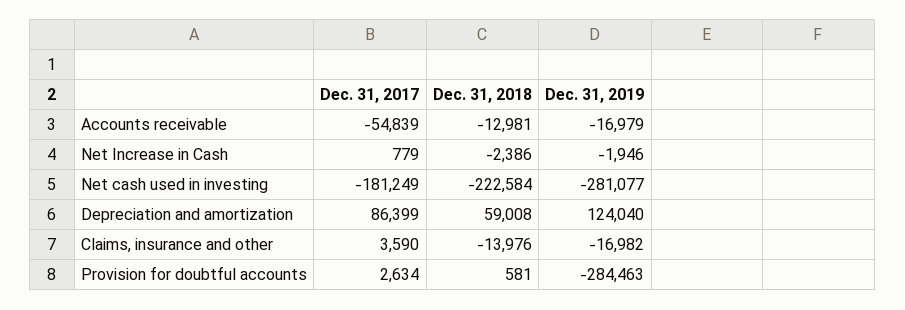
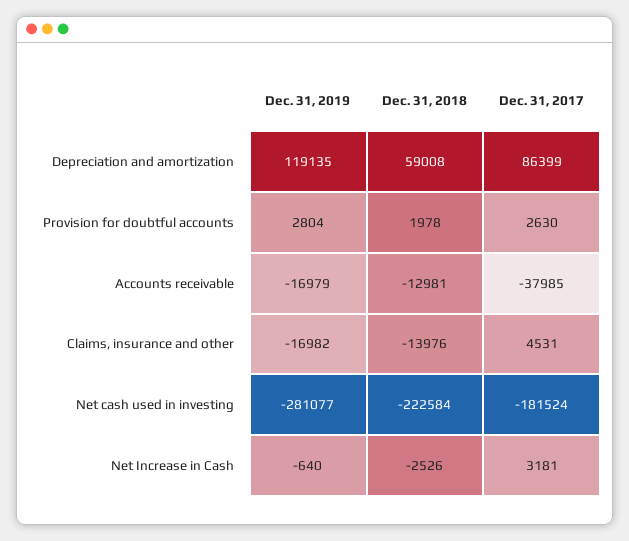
  {
    "Dec. 31, 2017": {
-     "Accounts receivable": -54839,
+     "Accounts receivable": -37985,
-     "Net Increase in Cash": 779,
+     "Net Increase in Cash": 3181,
-     "Net cash used in investing": -181249,
+     "Net cash used in investing": -181524,
      "Depreciation and amortization": 86399,
-     "Claims, insurance and other": 3590,
+     "Claims, insurance and other": 4531,
-     "Provision for doubtful accounts": 2634
+     "Provision for doubtful accounts": 2630
    },
    "Dec. 31, 2018": {
      "Accounts receivable": -12981,
-     "Net Increase in Cash": -2386,
+     "Net Increase in Cash": -2526,
      "Net cash used in investing": -222584,
      "Depreciation and amortization": 59008,
      "Claims, insurance and other": -13976,
-     "Provision for doubtful accounts": 581
+     "Provision for doubtful accounts": 1978
    },
    "Dec. 31, 2019": {
      "Accounts receivable": -16979,
-     "Net Increase in Cash": -1946,
+     "Net Increase in Cash": -640,
      "Net cash used in investing": -281077,
-     "Depreciation and amortization": 124040,
+     "Depreciation and amortization": 119135,
      "Claims, insurance and other": -16982,
-     "Provision for doubtful accounts": -284463
+     "Provision for doubtful accounts": 2804
    }
  }

